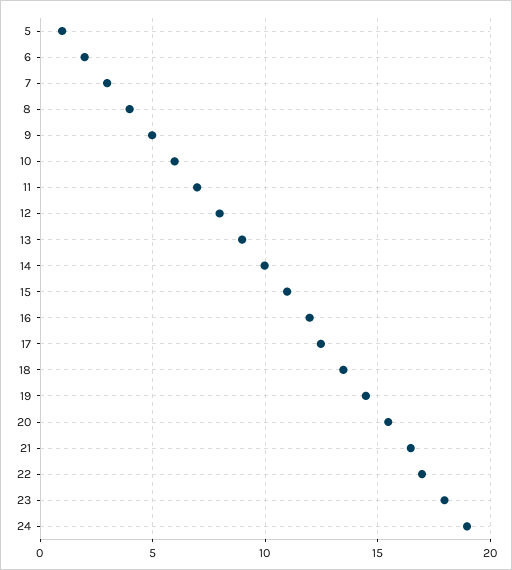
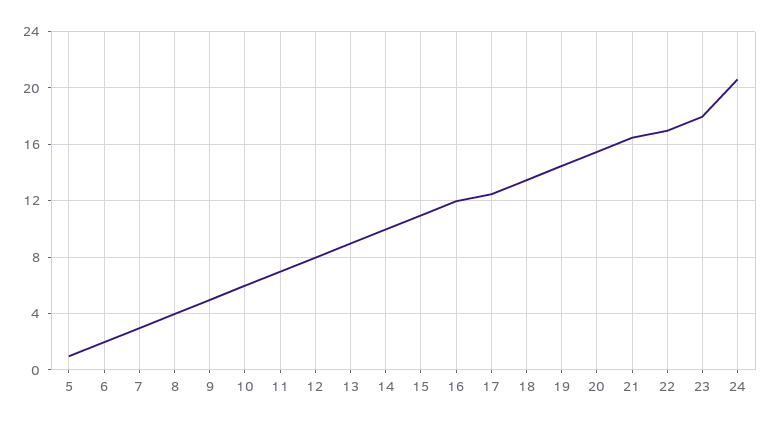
  {
    "5": 1,
    "6": 2,
    "7": 3,
    "8": 4,
    "9": 5,
    "10": 6,
    "11": 7,
    "12": 8,
    "13": 9,
    "14": 10,
    "15": 11,
    "16": 12,
    "17": 12.5,
    "18": 13.5,
    "19": 14.5,
    "20": 15.5,
    "21": 16.5,
    "22": 17,
    "23": 18,
-   "24": 19
+   "24": 20.5
  }

